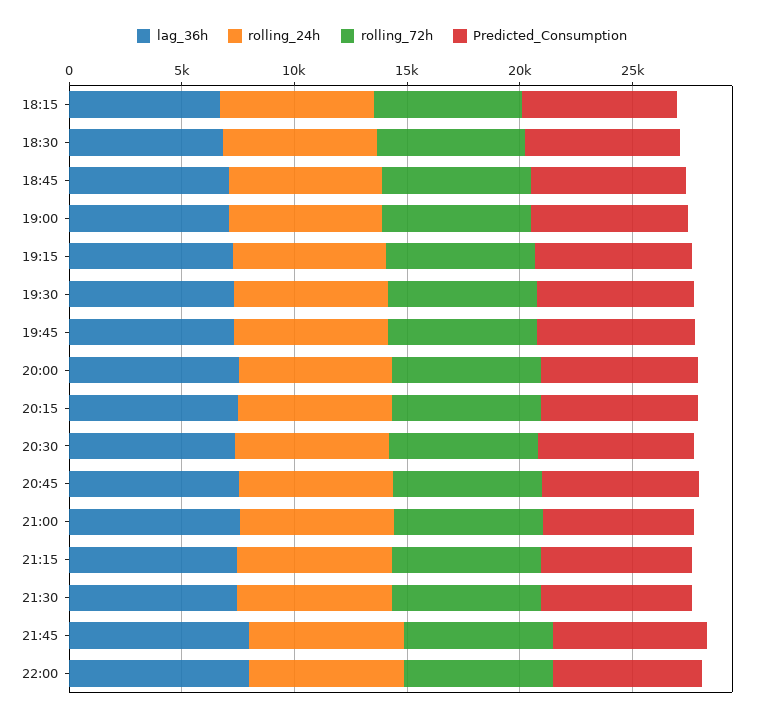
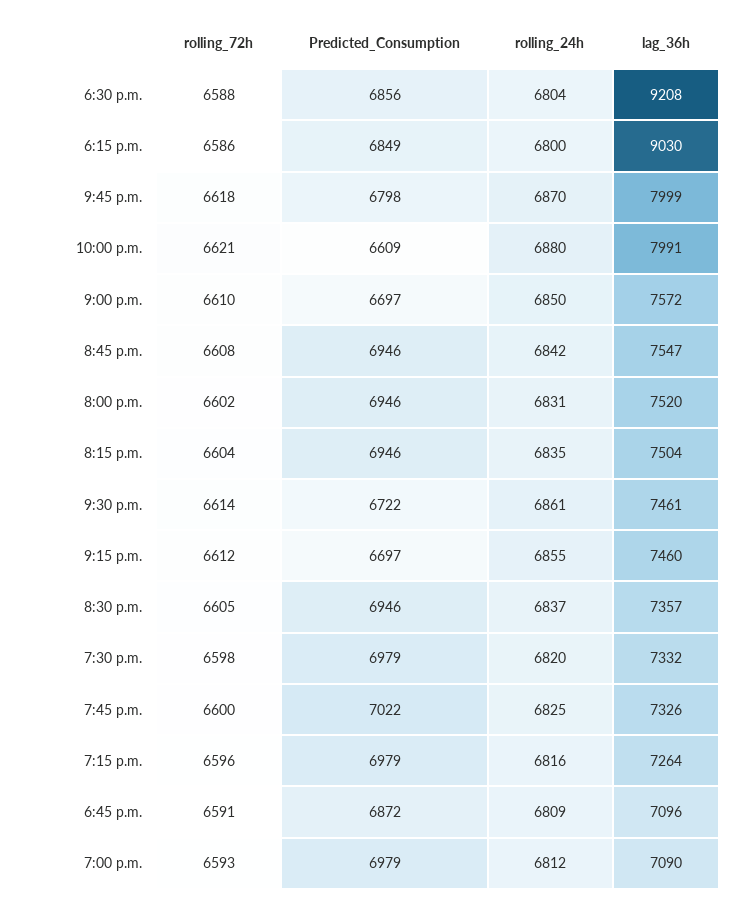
  {
    "lag_36h": {
-     "18:15": 7000,
+     "18:15": 9030,
-     "18:30": 7000,
+     "18:30": 9208,
      "18:45": 7096,
      "19:00": 7090,
      "19:15": 7264,
      "19:30": 7332,
      "19:45": 7326,
      "20:00": 7520,
      "20:15": 7504,
      "20:30": 7357,
      "20:45": 7547,
      "21:00": 7572,
      "21:15": 7460,
      "21:30": 7461,
      "21:45": 7999,
      "22:00": 7991
    },
    "rolling_24h": {
      "18:15": 6800,
      "18:30": 6804,
      "18:45": 6809,
      "19:00": 6812,
      "19:15": 6816,
      "19:30": 6820,
      "19:45": 6825,
      "20:00": 6831,
      "20:15": 6835,
      "20:30": 6837,
      "20:45": 6842,
      "21:00": 6850,
      "21:15": 6855,
      "21:30": 6861,
      "21:45": 6870,
      "22:00": 6880
    },
    "rolling_72h": {
      "18:15": 6586,
      "18:30": 6588,
      "18:45": 6591,
      "19:00": 6593,
      "19:15": 6596,
      "19:30": 6598,
      "19:45": 6600,
      "20:00": 6602,
      "20:15": 6604,
      "20:30": 6605,
      "20:45": 6608,
      "21:00": 6610,
      "21:15": 6612,
      "21:30": 6614,
      "21:45": 6618,
      "22:00": 6621
    },
    "Predicted_Consumption": {
      "18:15": 6849,
      "18:30": 6856,
      "18:45": 6872,
      "19:00": 6979,
      "19:15": 6979,
      "19:30": 6979,
      "19:45": 7022,
      "20:00": 6946,
      "20:15": 6946,
      "20:30": 6946,
      "20:45": 6946,
      "21:00": 6697,
      "21:15": 6697,
      "21:30": 6722,
      "21:45": 6798,
      "22:00": 6609
    }
  }

